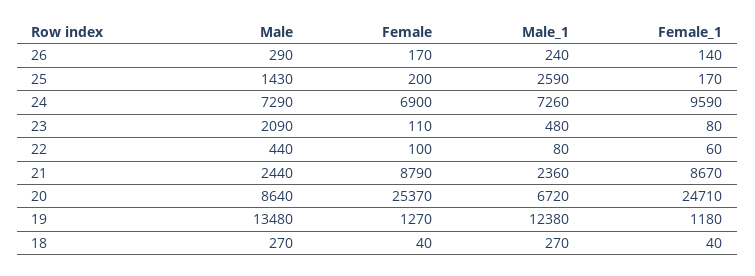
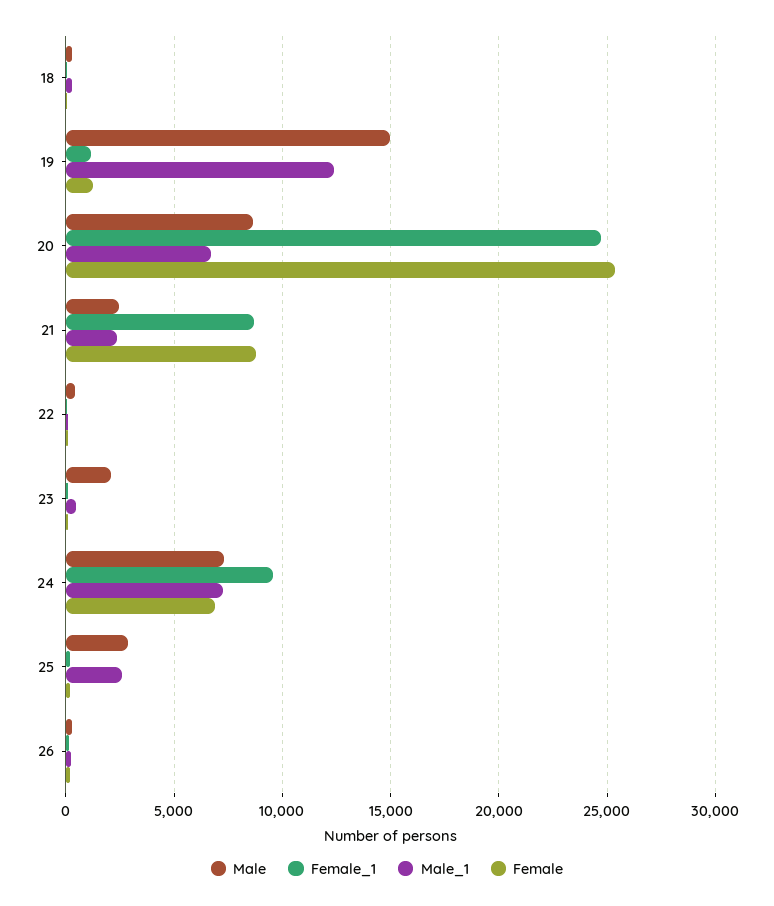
  {
    "Male": {
      "26": 290,
-     "25": 1430,
+     "25": 3000,
      "24": 7290,
      "23": 2090,
      "22": 440,
      "21": 2440,
      "20": 8640,
-     "19": 13480,
+     "19": 15000,
      "18": 270
    },
    "Female": {
      "26": 170,
      "25": 200,
      "24": 6900,
      "23": 110,
      "22": 100,
      "21": 8790,
      "20": 25370,
      "19": 1270,
      "18": 40
    },
    "Male_1": {
      "26": 240,
      "25": 2590,
      "24": 7260,
      "23": 480,
      "22": 80,
      "21": 2360,
      "20": 6720,
      "19": 12380,
      "18": 270
    },
    "Female_1": {
      "26": 140,
      "25": 170,
      "24": 9590,
      "23": 80,
      "22": 60,
      "21": 8670,
      "20": 24710,
      "19": 1180,
      "18": 40
    }
  }

